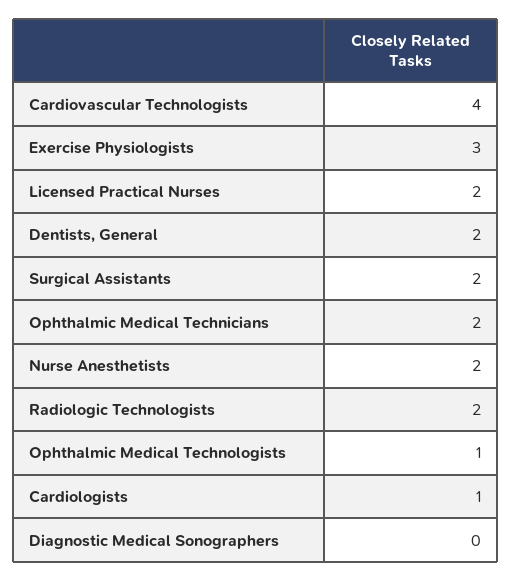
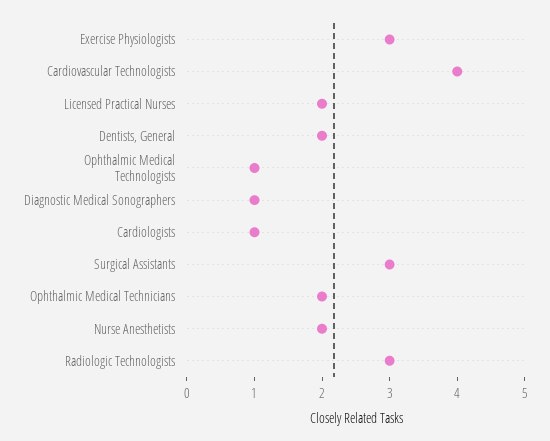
  {
    "Cardiovascular Technologists": 4,
    "Exercise Physiologists": 3,
    "Licensed Practical Nurses": 2,
    "Dentists, General": 2,
-   "Surgical Assistants": 2,
+   "Surgical Assistants": 3,
    "Ophthalmic Medical Technicians": 2,
    "Nurse Anesthetists": 2,
-   "Radiologic Technologists": 2,
+   "Radiologic Technologists": 3,
    "Ophthalmic Medical Technologists": 1,
    "Cardiologists": 1,
-   "Diagnostic Medical Sonographers": 0
+   "Diagnostic Medical Sonographers": 1
  }

